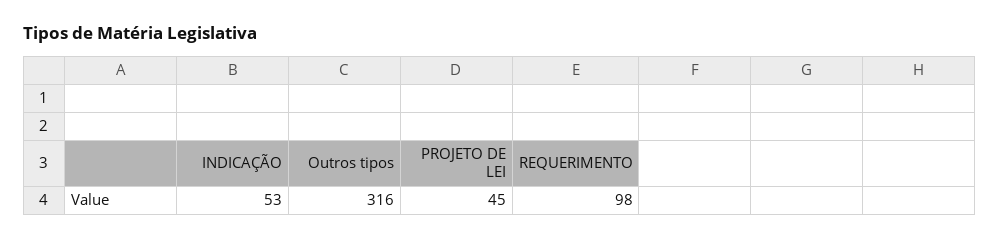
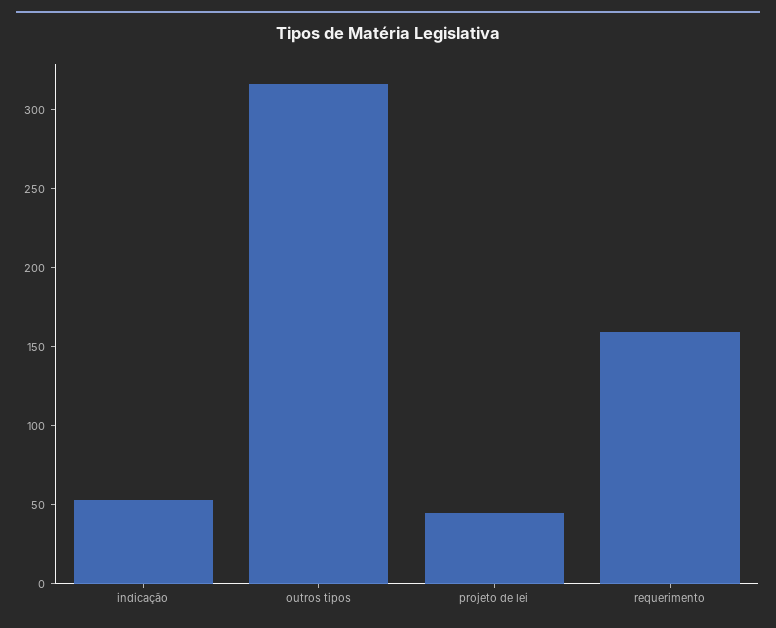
  {
    "INDICAÇÃO": 53,
    "Outros tipos": 316,
    "PROJETO DE LEI": 45,
-   "REQUERIMENTO": 98
+   "REQUERIMENTO": 160
  }

